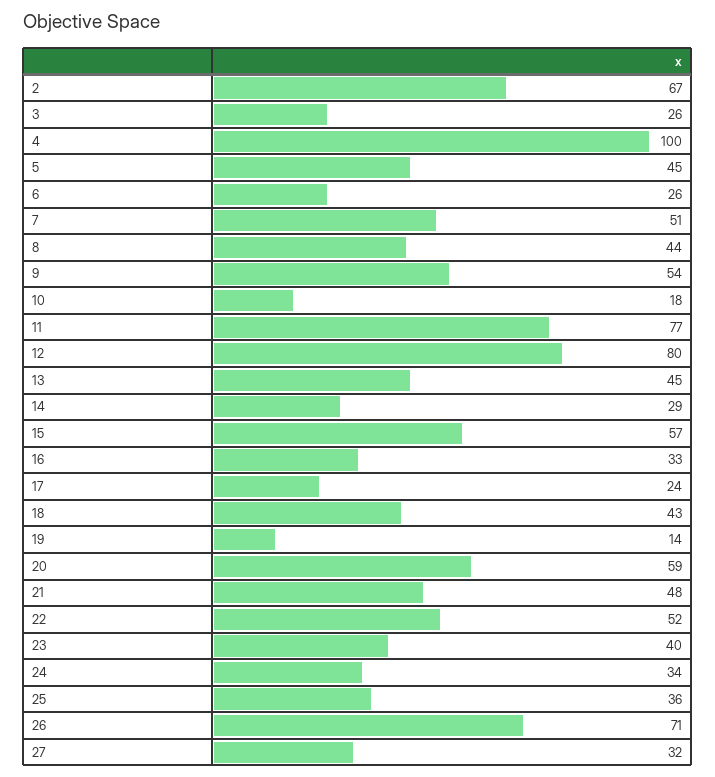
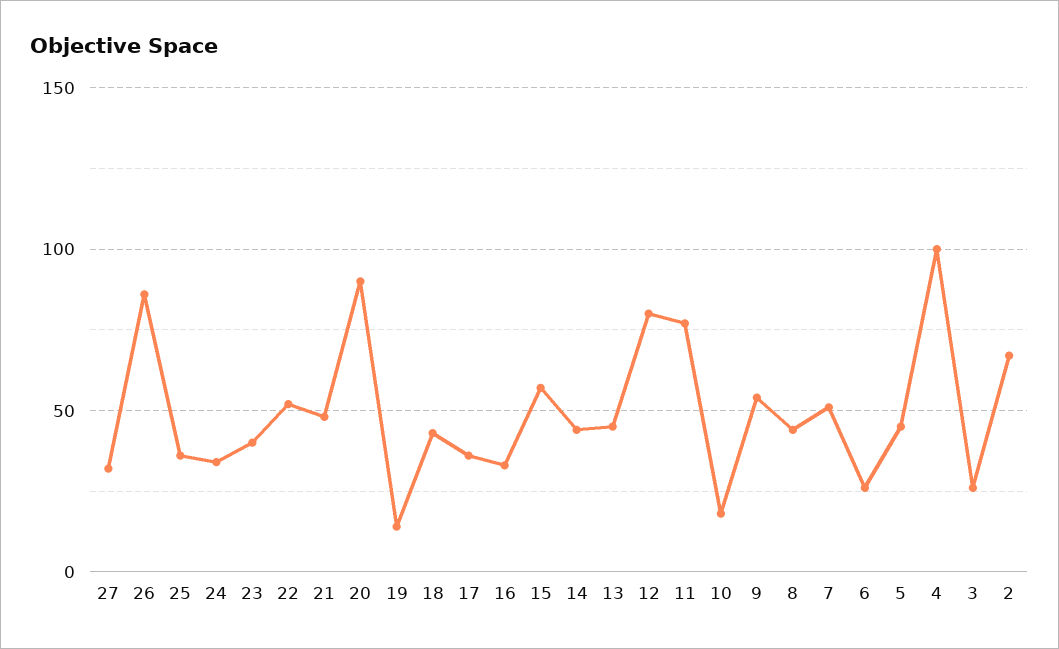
  {
    "2": 67,
    "3": 26,
    "4": 100,
    "5": 45,
    "6": 26,
    "7": 51,
    "8": 44,
    "9": 54,
    "10": 18,
    "11": 77,
    "12": 80,
    "13": 45,
-   "14": 29,
+   "14": 45,
    "15": 57,
    "16": 33,
-   "17": 24,
+   "17": 35,
    "18": 43,
    "19": 14,
-   "20": 59,
+   "20": 90,
    "21": 48,
    "22": 52,
    "23": 40,
    "24": 34,
    "25": 36,
-   "26": 71,
+   "26": 85,
    "27": 32
  }

